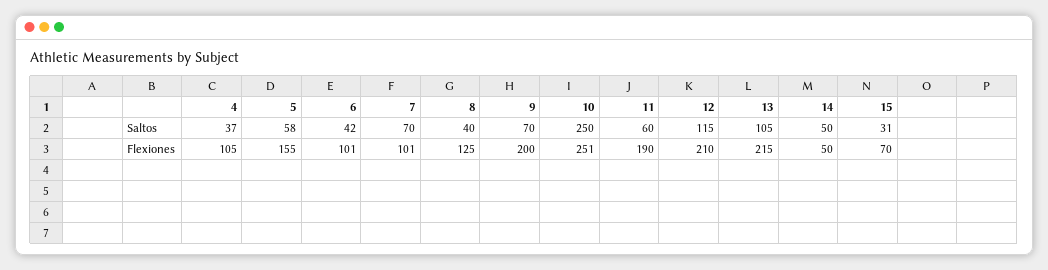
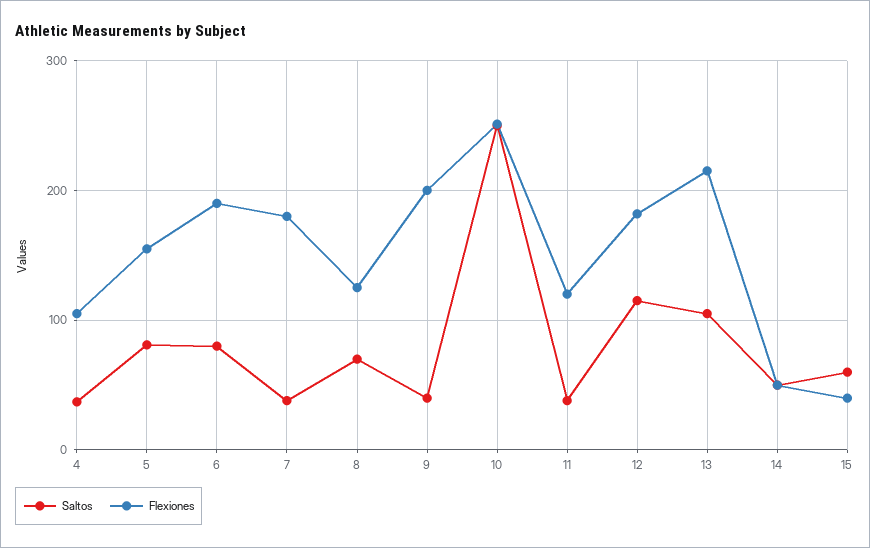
  {
    "Saltos": {
      "4": 37,
-     "5": 58,
+     "5": 80,
-     "6": 42,
+     "6": 80,
-     "7": 70,
+     "7": 40,
-     "8": 40,
+     "8": 70,
-     "9": 70,
+     "9": 40,
      "10": 250,
-     "11": 60,
+     "11": 40,
      "12": 115,
      "13": 105,
      "14": 50,
-     "15": 31
+     "15": 60
    },
    "Flexiones": {
      "4": 105,
      "5": 155,
-     "6": 101,
+     "6": 190,
-     "7": 101,
+     "7": 180,
      "8": 125,
      "9": 200,
      "10": 251,
-     "11": 190,
+     "11": 120,
-     "12": 210,
+     "12": 180,
      "13": 215,
      "14": 50,
-     "15": 70
+     "15": 40
    }
  }

